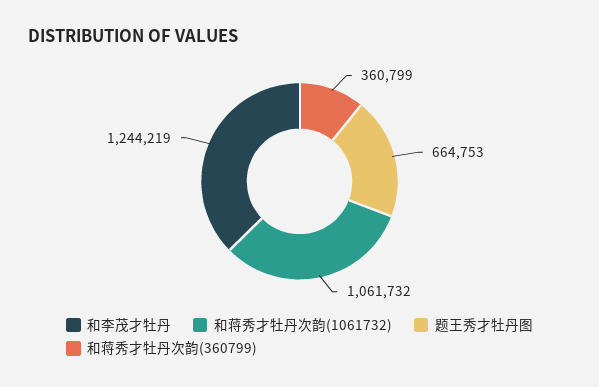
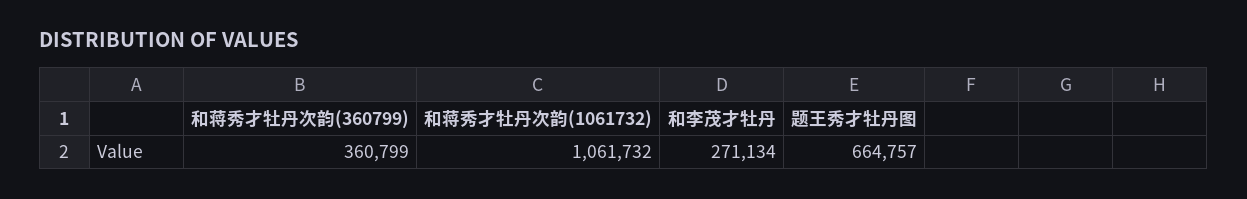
  {
-   "和李茂才牡丹": 1244219,
+   "和李茂才牡丹": 271134,
    "和蒋秀才牡丹次韵(1061732)": 1061732,
-   "题王秀才牡丹图": 664753,
+   "题王秀才牡丹图": 664757,
    "和蒋秀才牡丹次韵(360799)": 360799
  }

